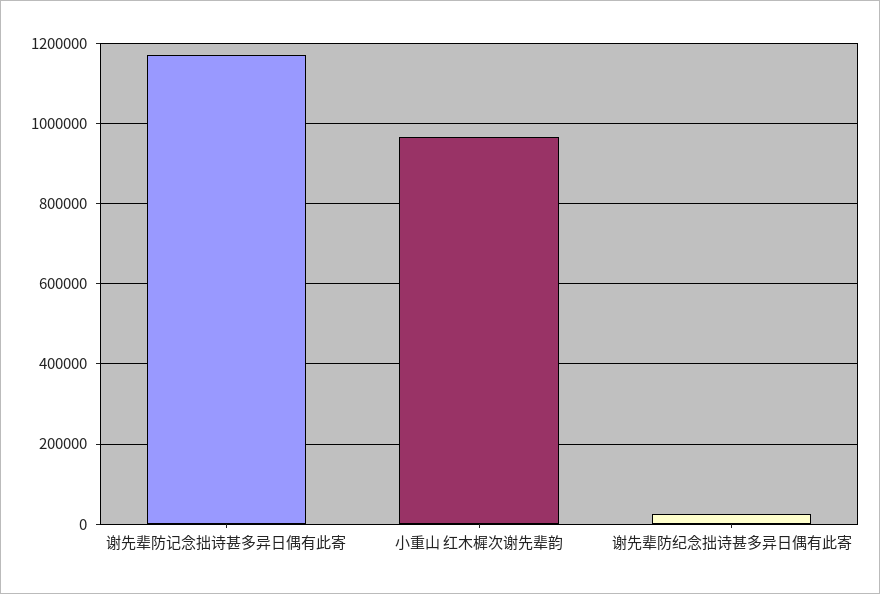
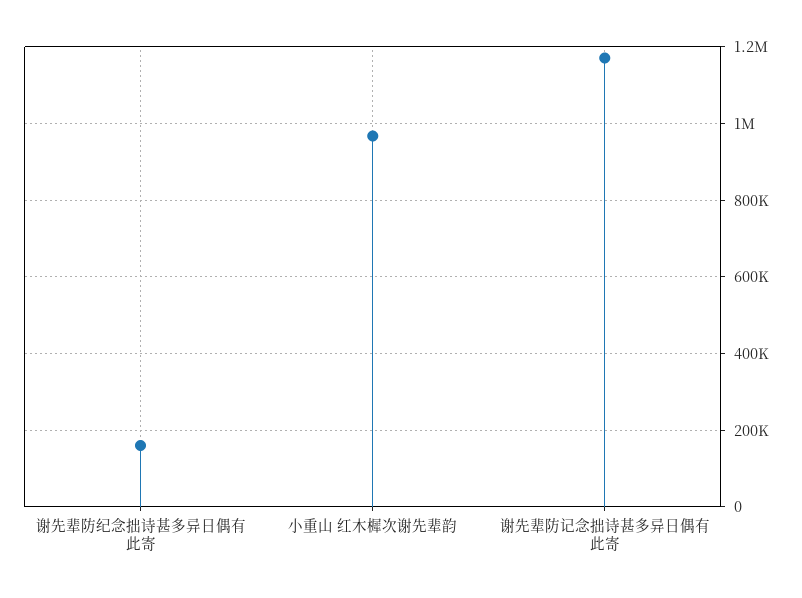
  {
    "谢先辈防记念拙诗甚多异日偶有此寄": 1180000,
    "小重山 红木樨次谢先辈韵": 960000,
-   "谢先辈防纪念拙诗甚多异日偶有此寄": 20000
+   "谢先辈防纪念拙诗甚多异日偶有此寄": 160000
  }

